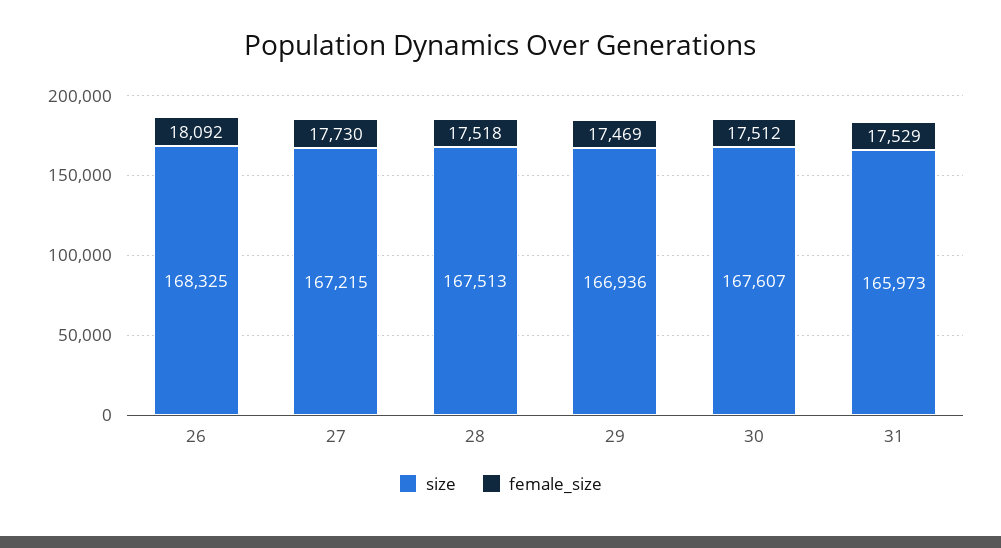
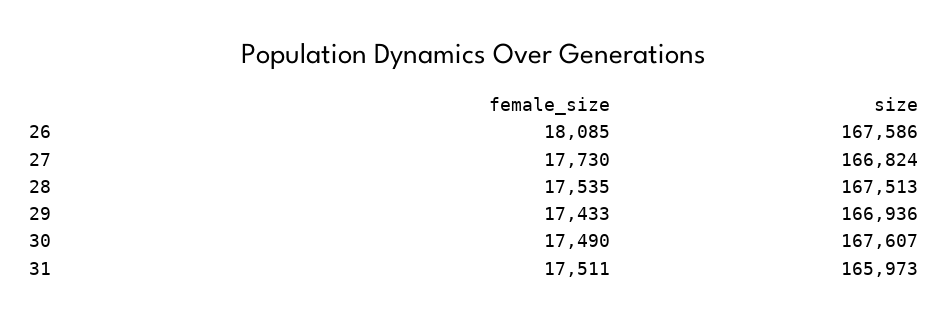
  {
    "size": {
-     "26": 168325,
+     "26": 167586,
-     "27": 167215,
+     "27": 166824,
      "28": 167513,
      "29": 166936,
      "30": 167607,
      "31": 165973
    },
    "female_size": {
-     "26": 18092,
+     "26": 18085,
      "27": 17730,
-     "28": 17518,
+     "28": 17535,
-     "29": 17469,
+     "29": 17433,
-     "30": 17512,
+     "30": 17490,
-     "31": 17529
+     "31": 17511
    }
  }

